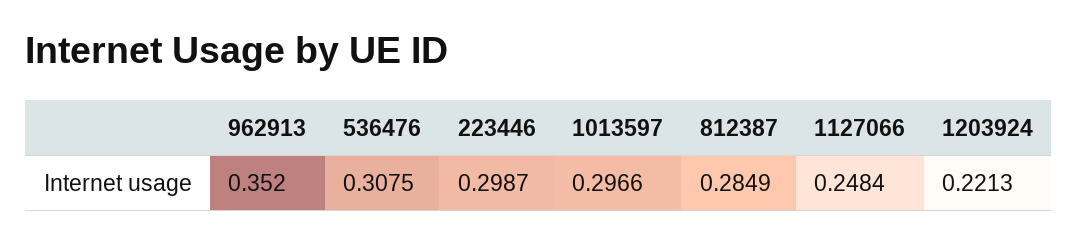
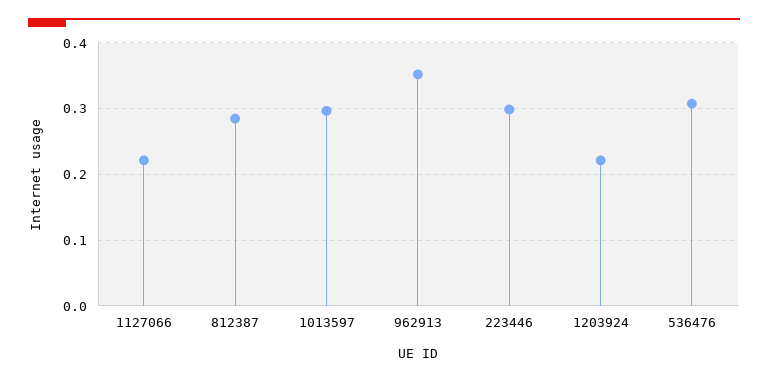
  {
    "962913": 0.352,
    "536476": 0.3075,
    "223446": 0.2987,
    "1013597": 0.2966,
    "812387": 0.2849,
-   "1127066": 0.2484,
+   "1127066": 0.22,
    "1203924": 0.2213
  }

